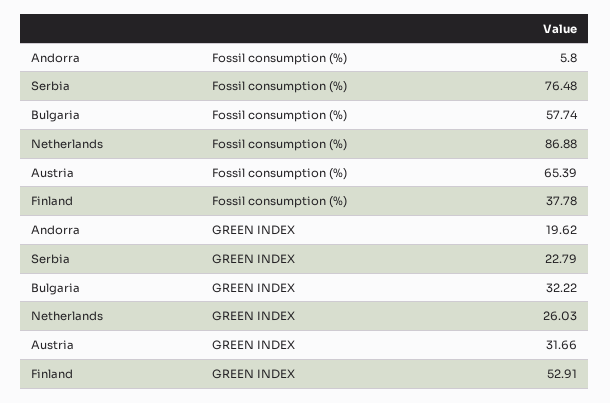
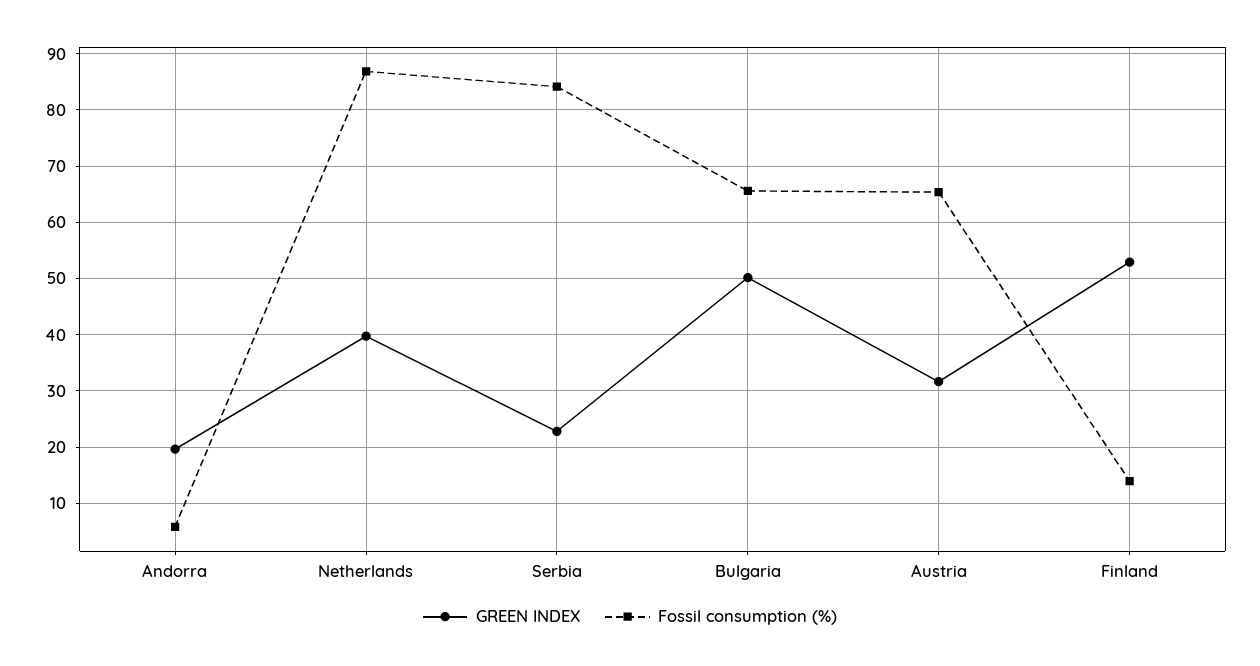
  {
    "Fossil consumption (%)": {
      "Andorra": 5.8,
-     "Serbia": 76.48,
+     "Serbia": 84,
-     "Bulgaria": 57.74,
+     "Bulgaria": 66,
      "Netherlands": 86.88,
      "Austria": 65.39,
-     "Finland": 37.78
+     "Finland": 14
    },
    "GREEN INDEX": {
      "Andorra": 19.62,
      "Serbia": 22.79,
-     "Bulgaria": 32.22,
+     "Bulgaria": 50,
-     "Netherlands": 26.03,
+     "Netherlands": 40,
      "Austria": 31.66,
      "Finland": 52.91
    }
  }

